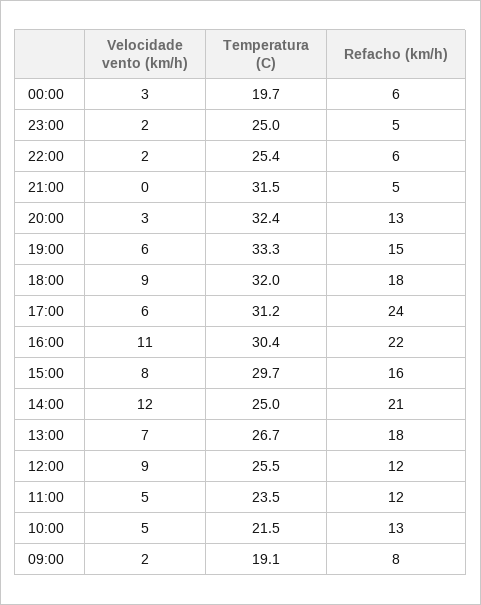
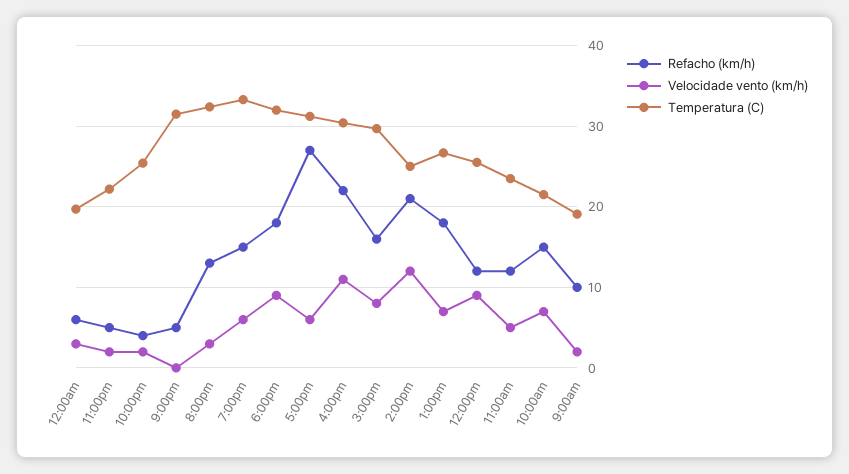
  {
    "Velocidade vento (km/h)": {
      "00:00": 3,
      "23:00": 2,
      "22:00": 2,
      "21:00": 0,
      "20:00": 3,
      "19:00": 6,
      "18:00": 9,
      "17:00": 6,
      "16:00": 11,
      "15:00": 8,
      "14:00": 12,
      "13:00": 7,
      "12:00": 9,
      "11:00": 5,
-     "10:00": 5,
+     "10:00": 7,
      "09:00": 2
    },
    "Temperatura (C)": {
      "00:00": 19.7,
-     "23:00": 25,
+     "23:00": 22,
      "22:00": 25.4,
      "21:00": 31.5,
      "20:00": 32.4,
      "19:00": 33.3,
      "18:00": 32,
      "17:00": 31.2,
      "16:00": 30.4,
      "15:00": 29.7,
      "14:00": 25,
      "13:00": 26.7,
      "12:00": 25.5,
      "11:00": 23.5,
      "10:00": 21.5,
      "09:00": 19.1
    },
    "Refacho (km/h)": {
      "00:00": 6,
      "23:00": 5,
-     "22:00": 6,
+     "22:00": 4,
      "21:00": 5,
      "20:00": 13,
      "19:00": 15,
      "18:00": 18,
-     "17:00": 24,
+     "17:00": 27,
      "16:00": 22,
      "15:00": 16,
      "14:00": 21,
      "13:00": 18,
      "12:00": 12,
      "11:00": 12,
-     "10:00": 13,
+     "10:00": 15,
-     "09:00": 8
+     "09:00": 10
    }
  }

